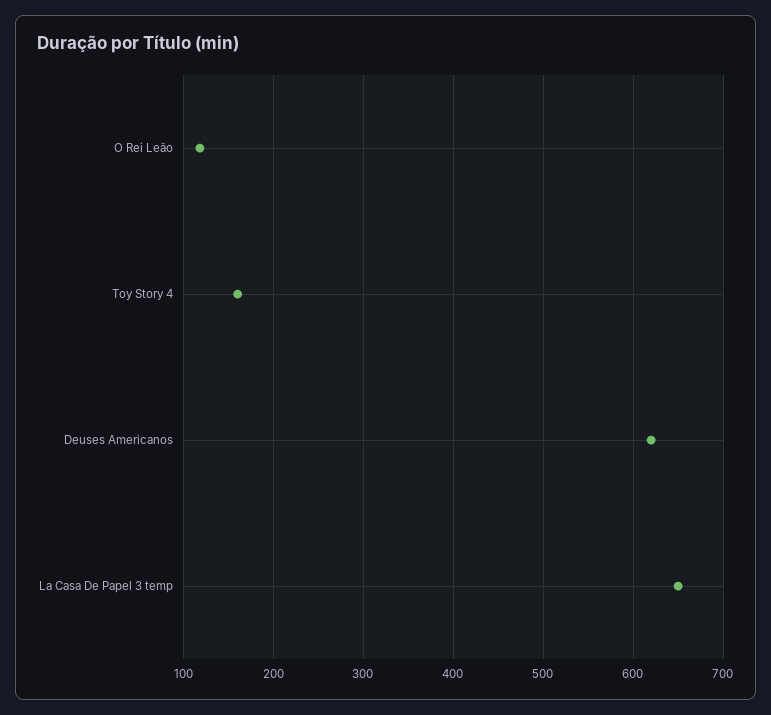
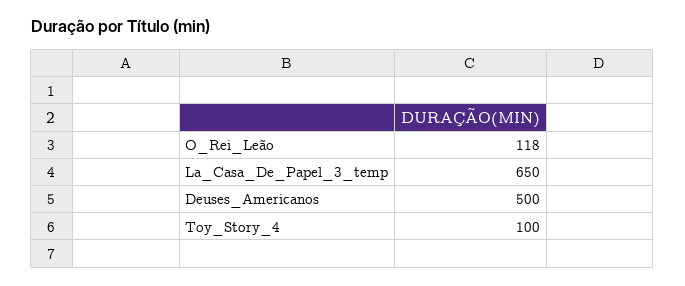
  {
    "O Rei Leão": 118,
-   "Toy Story 4": 160,
+   "Toy Story 4": 100,
-   "Deuses Americanos": 620,
+   "Deuses Americanos": 500,
    "La Casa De Papel 3 temp": 650
  }

